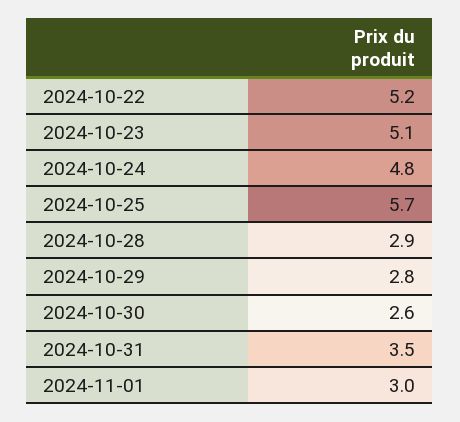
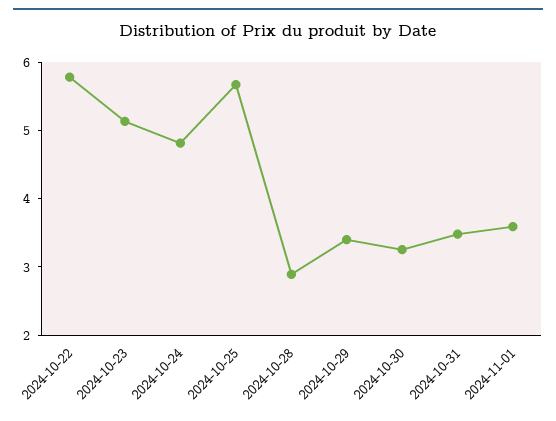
  {
-   "2024-10-22": 5.2,
+   "2024-10-22": 5.8,
    "2024-10-23": 5.1,
    "2024-10-24": 4.8,
    "2024-10-25": 5.7,
    "2024-10-28": 2.9,
-   "2024-10-29": 2.8,
+   "2024-10-29": 3.4,
-   "2024-10-30": 2.6,
+   "2024-10-30": 3.2,
    "2024-10-31": 3.5,
-   "2024-11-01": 3
+   "2024-11-01": 3.6
  }

